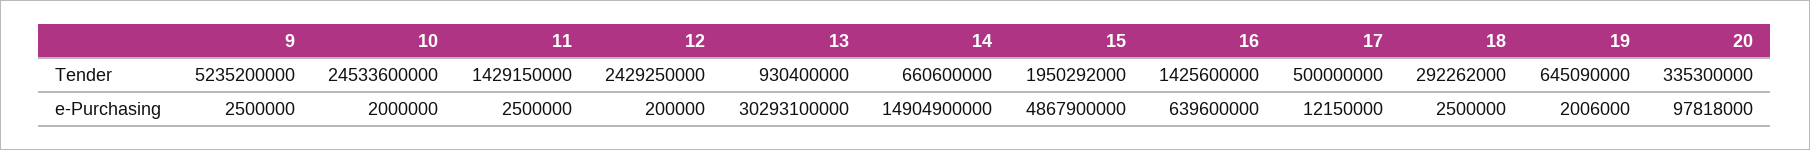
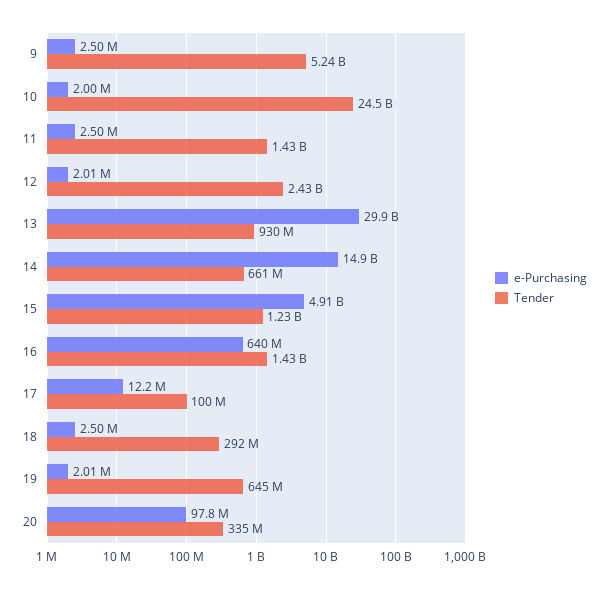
  {
    "Tender": {
      "9": 5235200000,
      "10": 24533600000,
      "11": 1429150000,
      "12": 2429250000,
      "13": 930400000,
      "14": 660600000,
-     "15": 1950292000,
+     "15": 1230000000,
      "16": 1425600000,
-     "17": 500000000,
+     "17": 100000000,
      "18": 292262000,
      "19": 645090000,
      "20": 335300000
    },
    "e-Purchasing": {
      "9": 2500000,
      "10": 2000000,
      "11": 2500000,
-     "12": 200000,
+     "12": 2010000,
-     "13": 30293100000,
+     "13": 29900000000,
      "14": 14904900000,
-     "15": 4867900000,
+     "15": 4910000000,
      "16": 639600000,
      "17": 12150000,
      "18": 2500000,
      "19": 2006000,
      "20": 97818000
    }
  }

